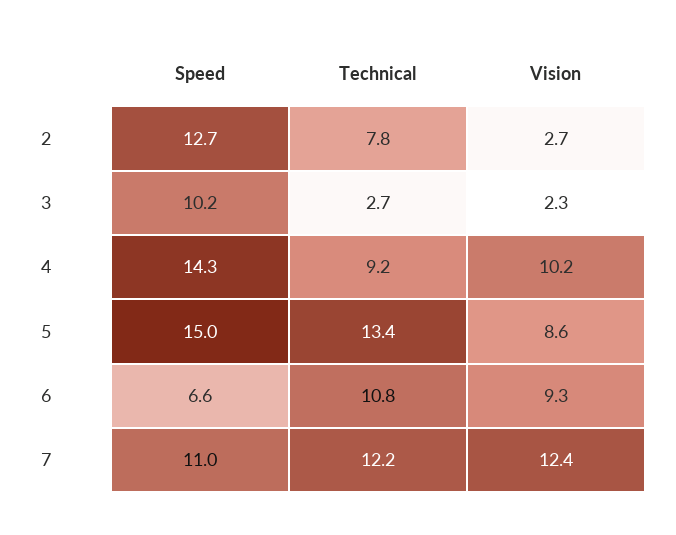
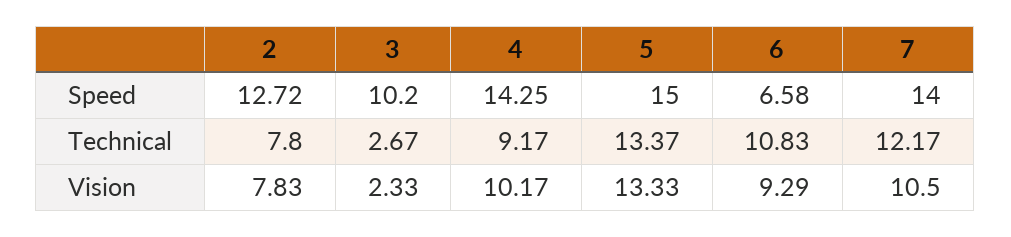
  {
    "Speed": {
      "2": 12.72,
      "3": 10.2,
      "4": 14.25,
      "5": 15,
      "6": 6.58,
-     "7": 11
+     "7": 14
    },
    "Technical": {
      "2": 7.8,
      "3": 2.67,
      "4": 9.17,
      "5": 13.37,
      "6": 10.83,
      "7": 12.17
    },
    "Vision": {
-     "2": 2.7,
+     "2": 7.83,
      "3": 2.33,
      "4": 10.17,
-     "5": 8.6,
+     "5": 13.33,
      "6": 9.29,
-     "7": 12.4
+     "7": 10.5
    }
  }

